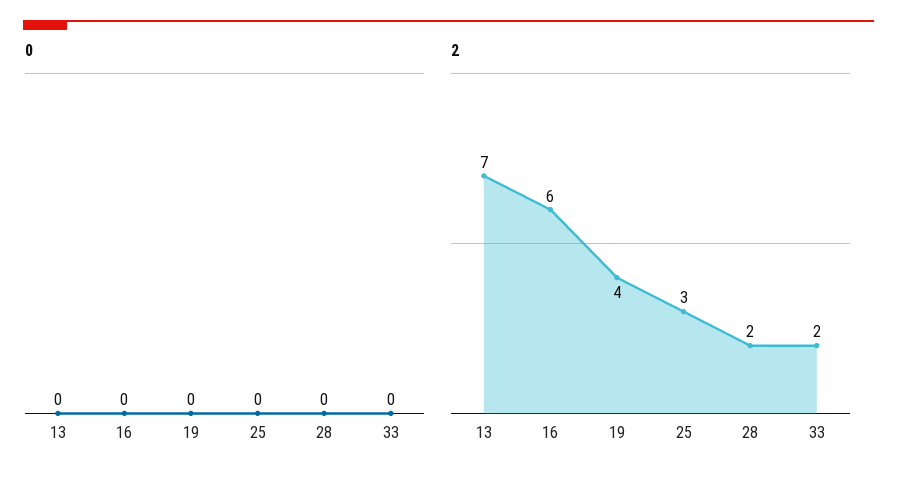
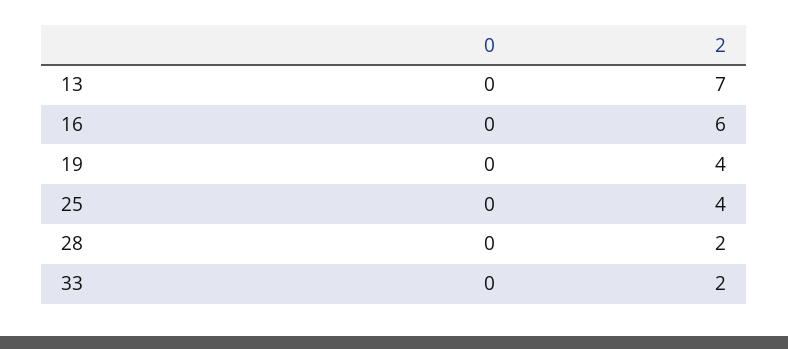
  {
    "0": {
      "13": 0,
      "16": 0,
      "19": 0,
      "25": 0,
      "28": 0,
      "33": 0
    },
    "2": {
      "13": 7,
      "16": 6,
      "19": 4,
-     "25": 3,
+     "25": 4,
      "28": 2,
      "33": 2
    }
  }

